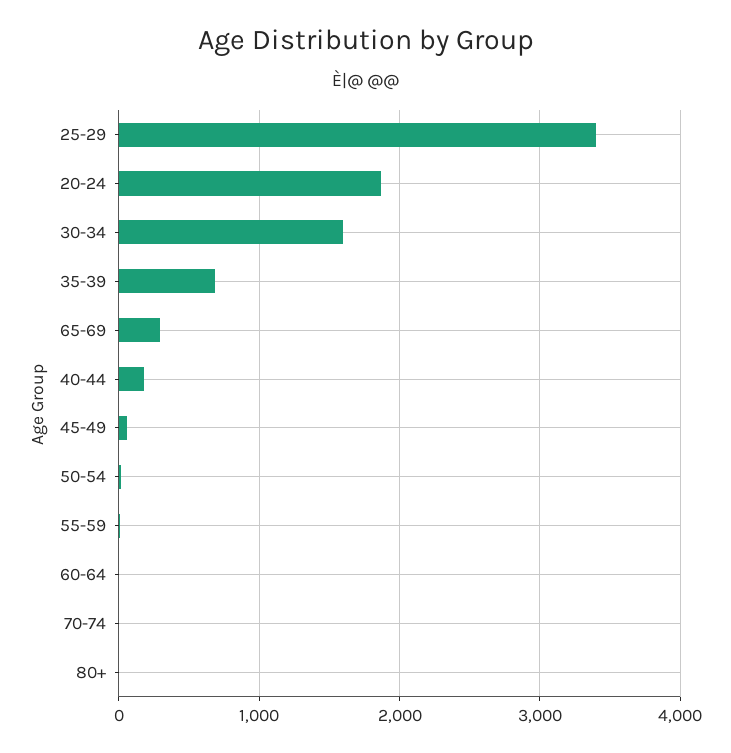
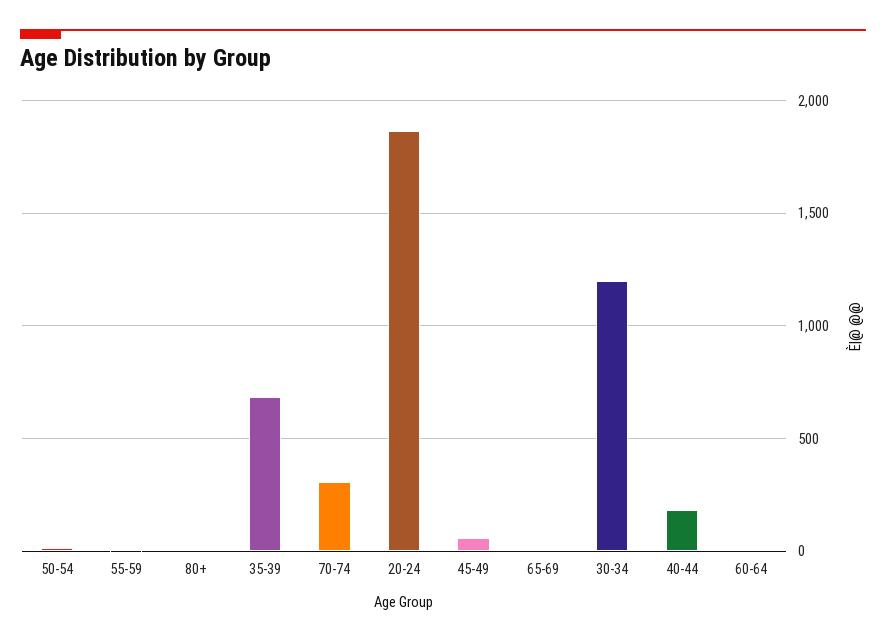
  {
-   "25-29": 3400,
    "20-24": 1850,
-   "30-34": 1600,
+   "30-34": 1200,
    "35-39": 700,
-   "65-69": 300,
+   "65-69": 0,
    "40-44": 200,
    "45-49": 50,
    "50-54": 0,
    "55-59": 0,
    "60-64": 0,
-   "70-74": 0,
+   "70-74": 300,
    "80+": 0
  }

